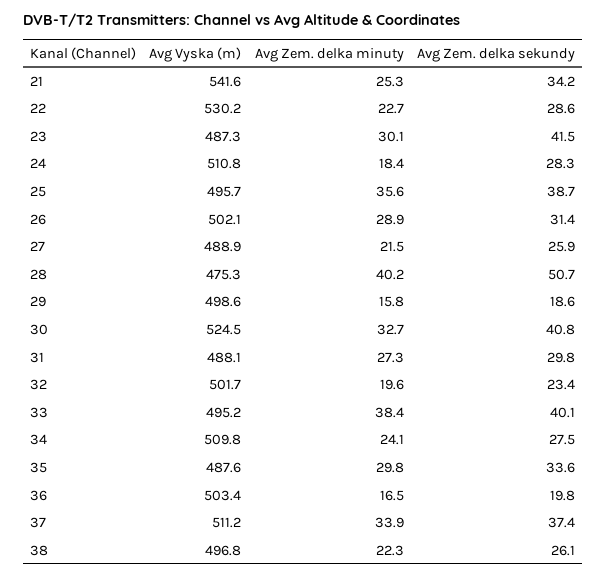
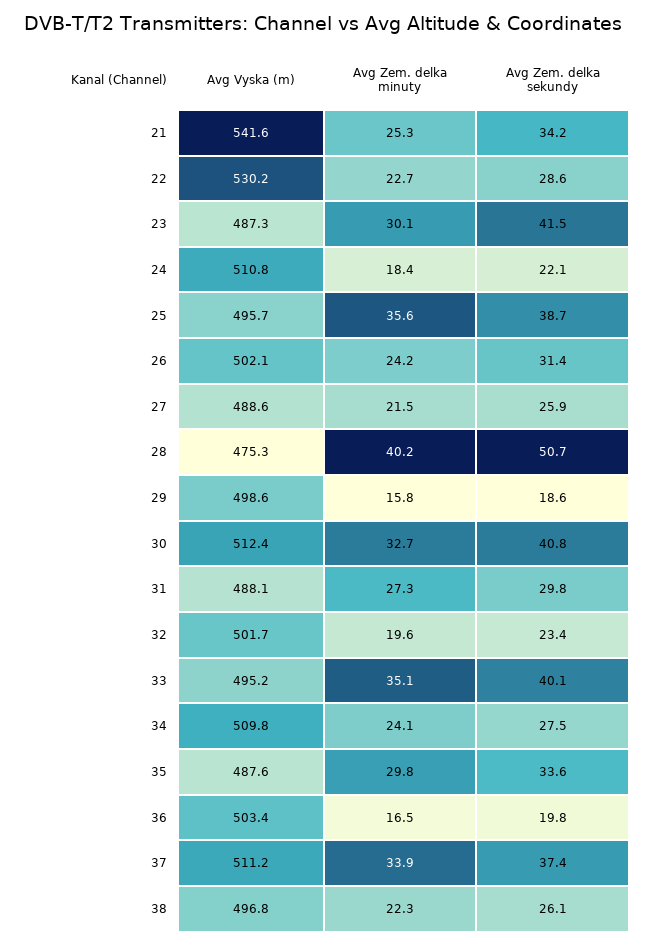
  {
    "Avg Vyska (m)": {
      "21": 541.6,
      "22": 530.2,
      "23": 487.3,
      "24": 510.8,
      "25": 495.7,
      "26": 502.1,
-     "27": 488.9,
+     "27": 488.6,
      "28": 475.3,
      "29": 498.6,
-     "30": 524.5,
+     "30": 512.4,
      "31": 488.1,
      "32": 501.7,
      "33": 495.2,
      "34": 509.8,
      "35": 487.6,
      "36": 503.4,
      "37": 511.2,
      "38": 496.8
    },
    "Avg Zem. delka minuty": {
      "21": 25.3,
      "22": 22.7,
      "23": 30.1,
      "24": 18.4,
      "25": 35.6,
-     "26": 28.9,
+     "26": 24.2,
      "27": 21.5,
      "28": 40.2,
      "29": 15.8,
      "30": 32.7,
      "31": 27.3,
      "32": 19.6,
-     "33": 38.4,
+     "33": 35.1,
      "34": 24.1,
      "35": 29.8,
      "36": 16.5,
      "37": 33.9,
      "38": 22.3
    },
    "Avg Zem. delka sekundy": {
      "21": 34.2,
      "22": 28.6,
      "23": 41.5,
-     "24": 28.3,
+     "24": 22.1,
      "25": 38.7,
      "26": 31.4,
      "27": 25.9,
      "28": 50.7,
      "29": 18.6,
      "30": 40.8,
      "31": 29.8,
      "32": 23.4,
      "33": 40.1,
      "34": 27.5,
      "35": 33.6,
      "36": 19.8,
      "37": 37.4,
      "38": 26.1
    }
  }

